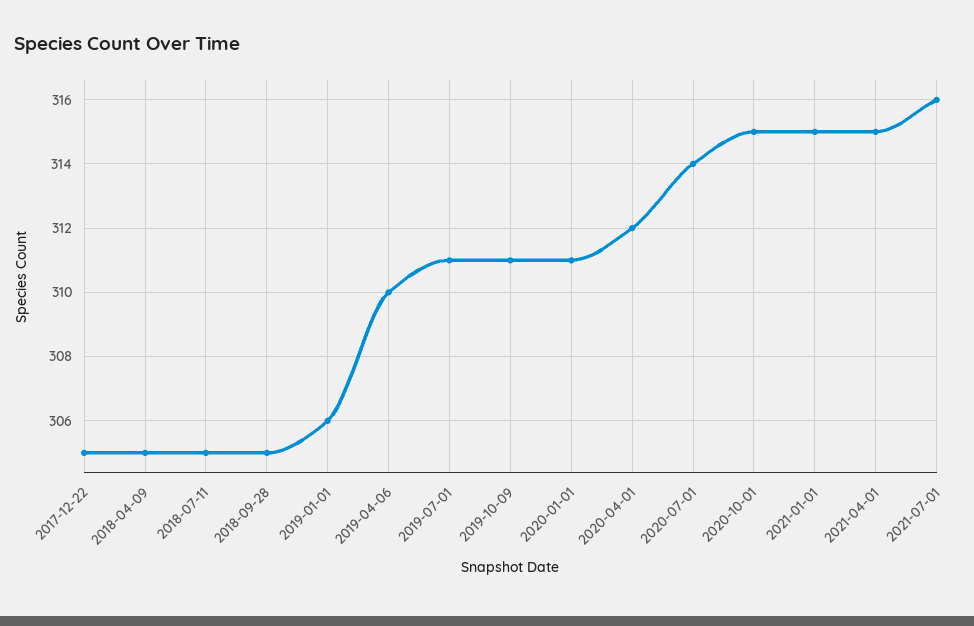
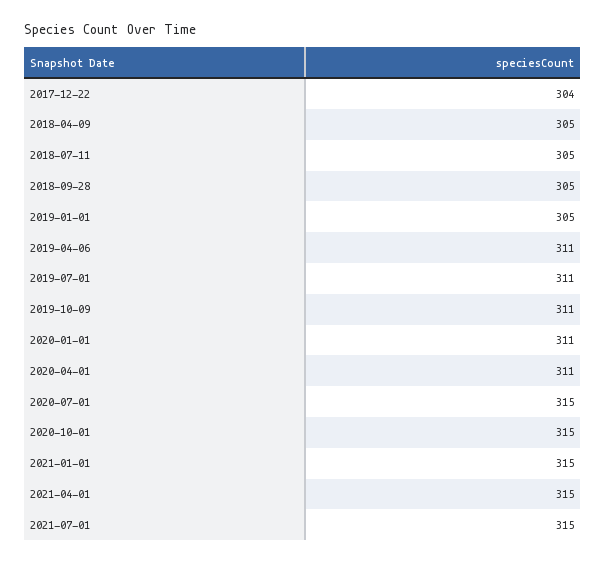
  {
-   "2017-12-22": 305,
+   "2017-12-22": 304,
    "2018-04-09": 305,
    "2018-07-11": 305,
    "2018-09-28": 305,
-   "2019-01-01": 306,
+   "2019-01-01": 305,
-   "2019-04-06": 310,
+   "2019-04-06": 311,
    "2019-07-01": 311,
    "2019-10-09": 311,
    "2020-01-01": 311,
-   "2020-04-01": 312,
+   "2020-04-01": 311,
-   "2020-07-01": 314,
+   "2020-07-01": 315,
    "2020-10-01": 315,
    "2021-01-01": 315,
    "2021-04-01": 315,
-   "2021-07-01": 316
+   "2021-07-01": 315
  }

